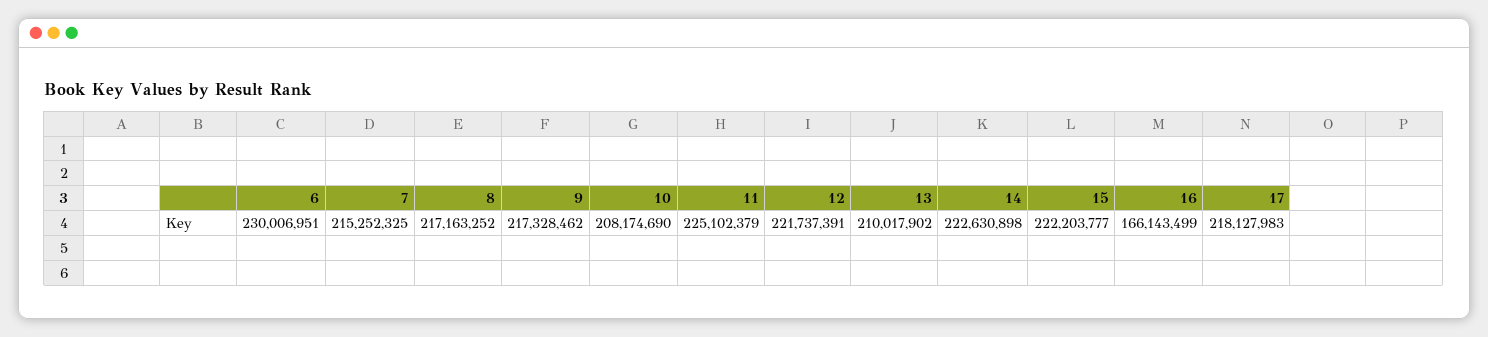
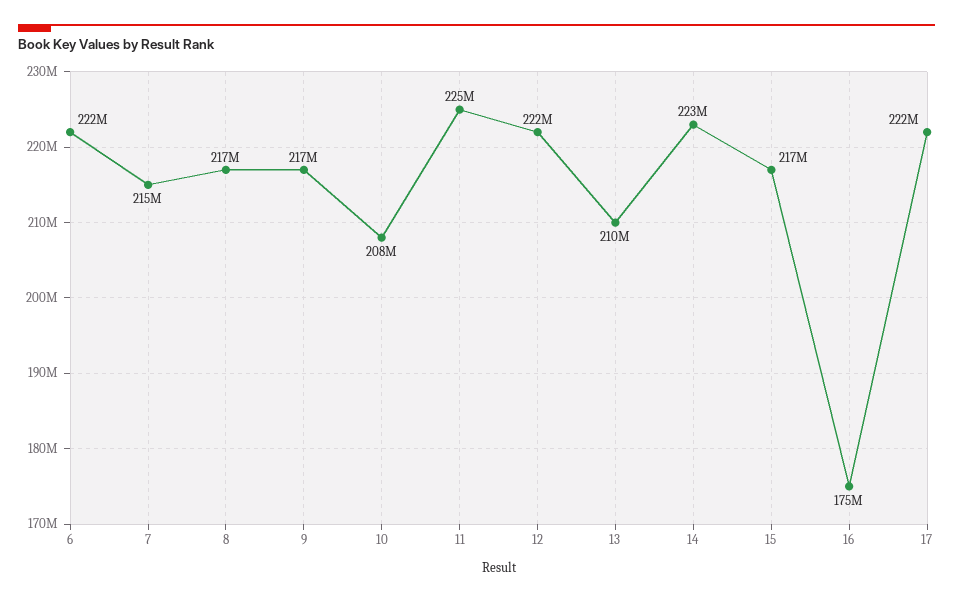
  {
-   "6": 230006951,
+   "6": 222000000,
    "7": 215252325,
    "8": 217163252,
    "9": 217328462,
    "10": 208174690,
    "11": 225102379,
    "12": 221737391,
    "13": 210017902,
    "14": 222630898,
-   "15": 222203777,
+   "15": 217000000,
-   "16": 166143499,
+   "16": 175000000,
-   "17": 218127983
+   "17": 222000000
  }

